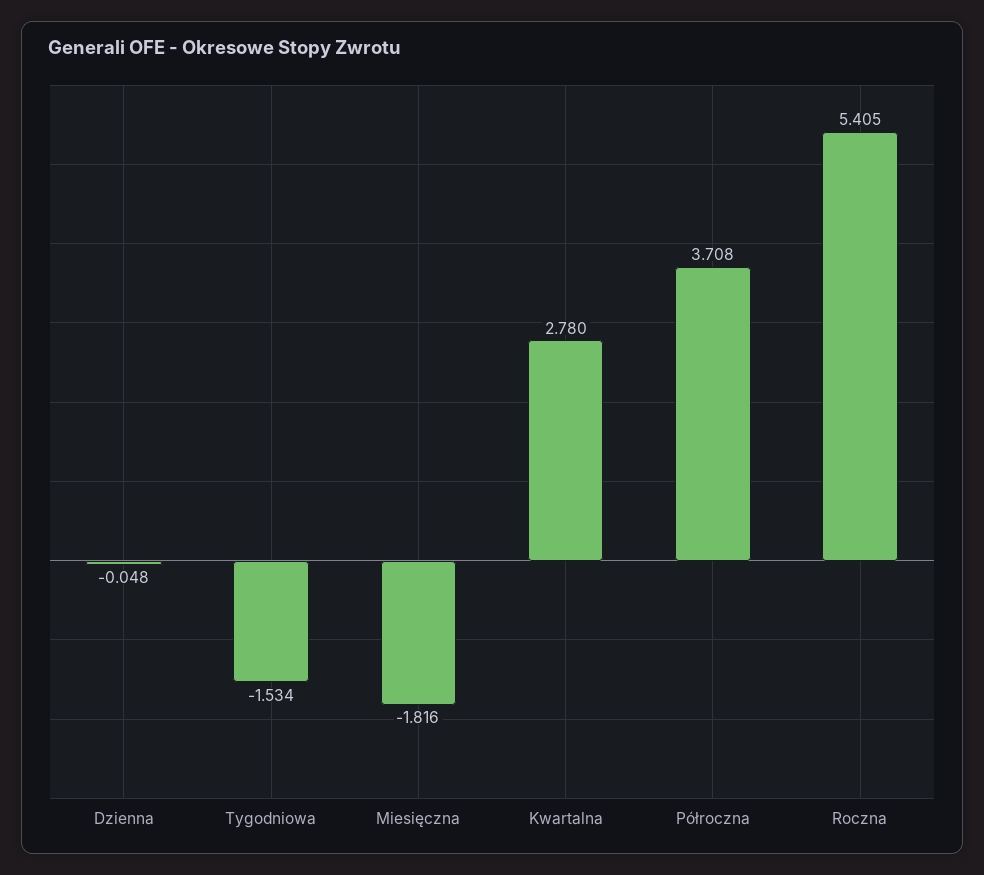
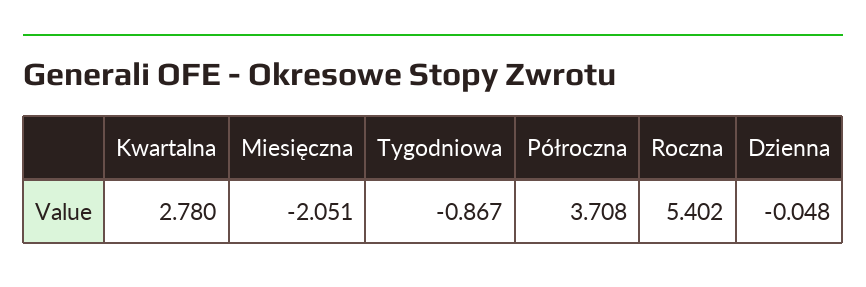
  {
    "Dzienna": -0.048,
-   "Tygodniowa": -1.534,
+   "Tygodniowa": -0.867,
-   "Miesięczna": -1.816,
+   "Miesięczna": -2.051,
    "Kwartalna": 2.78,
    "Półroczna": 3.708,
-   "Roczna": 5.405
+   "Roczna": 5.402
  }

